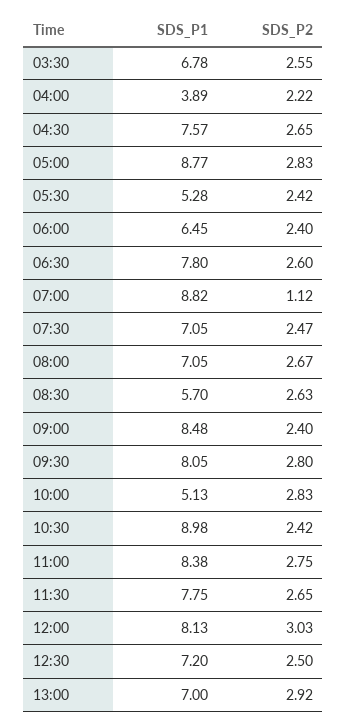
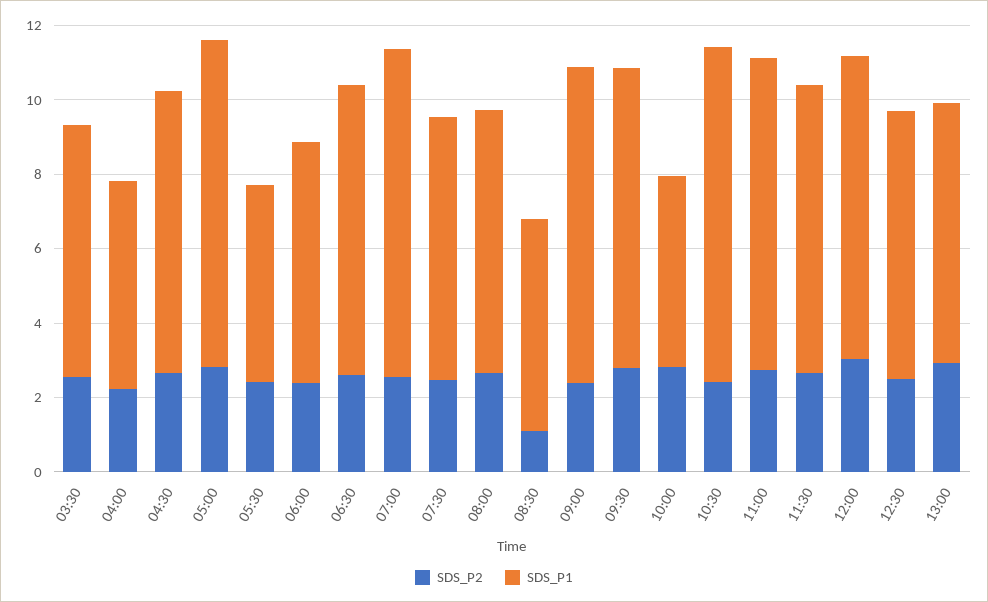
  {
    "SDS_P1": {
      "03:30": 6.78,
-     "04:00": 3.89,
+     "04:00": 5.5,
      "04:30": 7.57,
      "05:00": 8.77,
      "05:30": 5.28,
      "06:00": 6.45,
      "06:30": 7.8,
      "07:00": 8.82,
      "07:30": 7.05,
      "08:00": 7.05,
      "08:30": 5.7,
      "09:00": 8.48,
      "09:30": 8.05,
      "10:00": 5.13,
      "10:30": 8.98,
      "11:00": 8.38,
      "11:30": 7.75,
      "12:00": 8.13,
      "12:30": 7.2,
      "13:00": 7
    },
    "SDS_P2": {
      "03:30": 2.55,
      "04:00": 2.22,
      "04:30": 2.65,
      "05:00": 2.83,
      "05:30": 2.42,
      "06:00": 2.4,
      "06:30": 2.6,
-     "07:00": 1.12,
+     "07:00": 2.5,
      "07:30": 2.47,
      "08:00": 2.67,
-     "08:30": 2.63,
+     "08:30": 1,
      "09:00": 2.4,
      "09:30": 2.8,
      "10:00": 2.83,
      "10:30": 2.42,
      "11:00": 2.75,
      "11:30": 2.65,
      "12:00": 3.03,
      "12:30": 2.5,
      "13:00": 2.92
    }
  }

